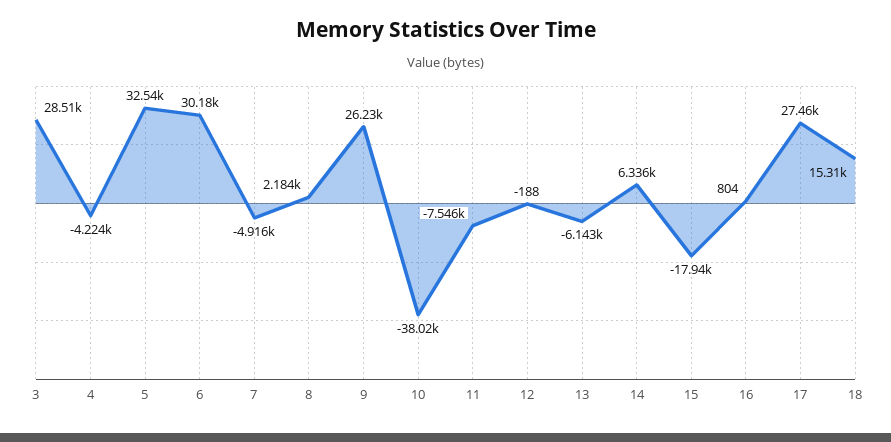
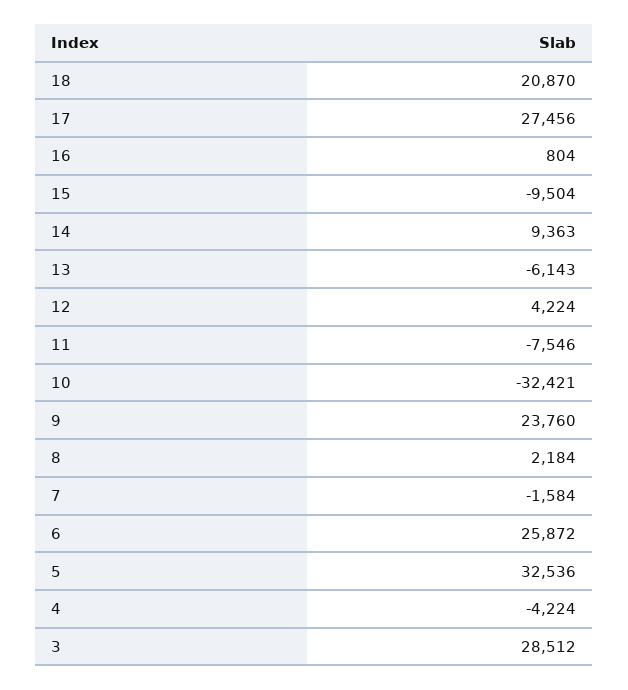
  {
    "3": 28512,
    "4": -4224,
    "5": 32536,
-   "6": 30180,
+   "6": 25872,
-   "7": -4916,
+   "7": -1584,
    "8": 2184,
-   "9": 26230,
+   "9": 23760,
-   "10": -38020,
+   "10": -32421,
    "11": -7546,
-   "12": -188,
+   "12": 4224,
    "13": -6143,
-   "14": 6336,
+   "14": 9363,
-   "15": -17940,
+   "15": -9504,
    "16": 804,
    "17": 27456,
-   "18": 15310
+   "18": 20870
  }

